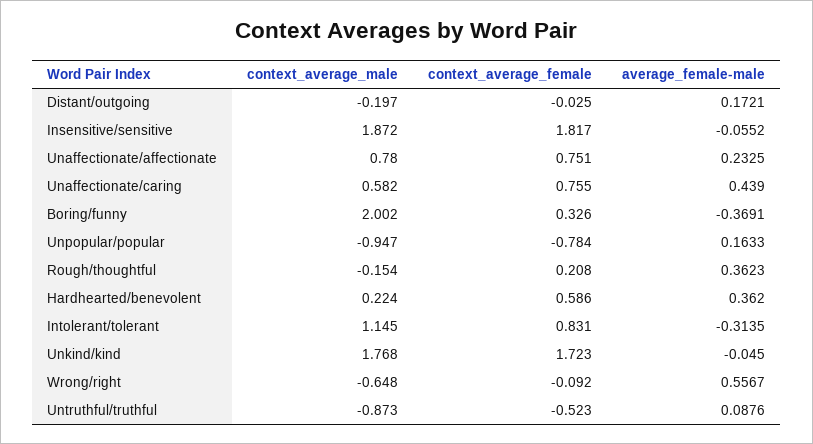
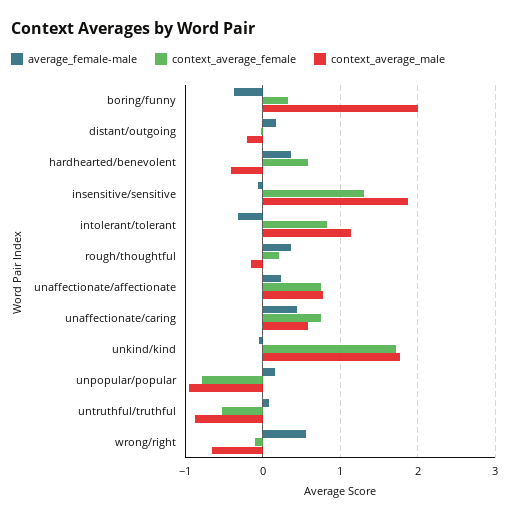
  {
    "context_average_male": {
      "Distant/outgoing": -0.197,
      "Insensitive/sensitive": 1.872,
      "Unaffectionate/affectionate": 0.78,
      "Unaffectionate/caring": 0.582,
      "Boring/funny": 2.002,
      "Unpopular/popular": -0.947,
      "Rough/thoughtful": -0.154,
-     "Hardhearted/benevolent": 0.224,
+     "Hardhearted/benevolent": -0.4,
      "Intolerant/tolerant": 1.145,
      "Unkind/kind": 1.768,
      "Wrong/right": -0.648,
      "Untruthful/truthful": -0.873
    },
    "context_average_female": {
      "Distant/outgoing": -0.025,
-     "Insensitive/sensitive": 1.817,
+     "Insensitive/sensitive": 1.3,
      "Unaffectionate/affectionate": 0.751,
      "Unaffectionate/caring": 0.755,
      "Boring/funny": 0.326,
      "Unpopular/popular": -0.784,
      "Rough/thoughtful": 0.208,
      "Hardhearted/benevolent": 0.586,
      "Intolerant/tolerant": 0.831,
      "Unkind/kind": 1.723,
      "Wrong/right": -0.092,
      "Untruthful/truthful": -0.523
    },
    "average_female-male": {
      "Distant/outgoing": 0.1721,
      "Insensitive/sensitive": -0.0552,
      "Unaffectionate/affectionate": 0.2325,
      "Unaffectionate/caring": 0.439,
      "Boring/funny": -0.3691,
      "Unpopular/popular": 0.1633,
      "Rough/thoughtful": 0.3623,
      "Hardhearted/benevolent": 0.362,
      "Intolerant/tolerant": -0.3135,
      "Unkind/kind": -0.045,
      "Wrong/right": 0.5567,
      "Untruthful/truthful": 0.0876
    }
  }

